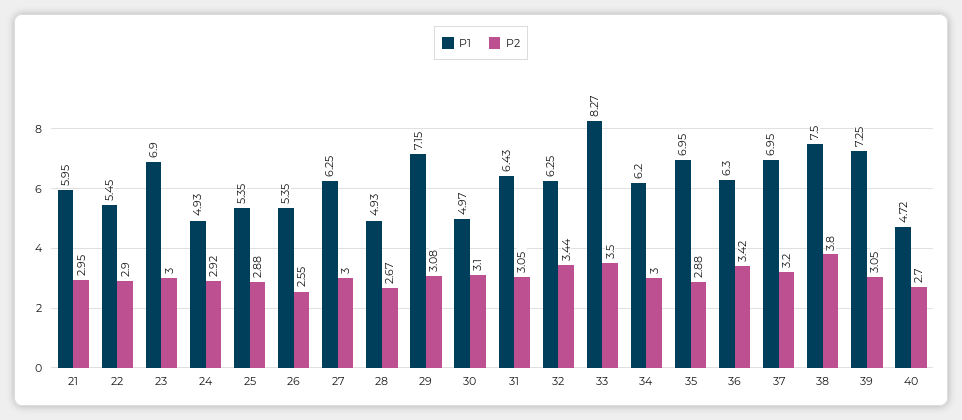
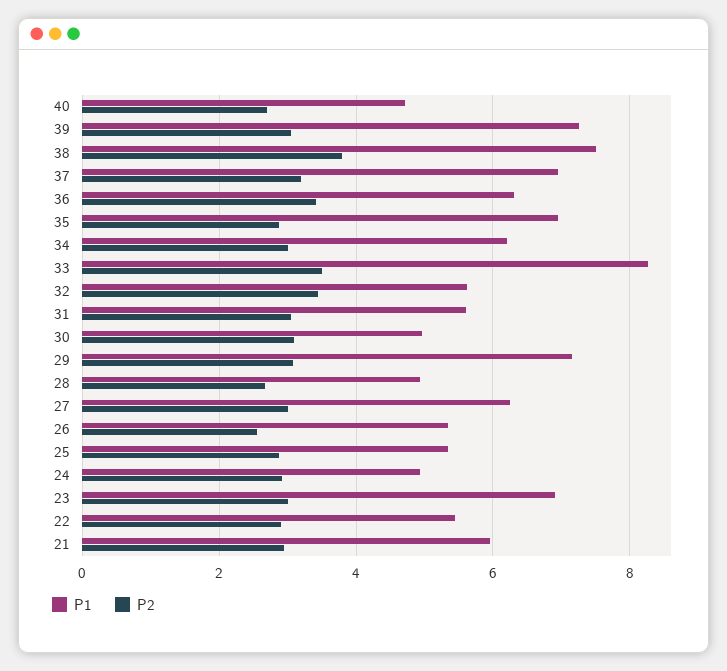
  {
    "P1": {
      "21": 5.95,
      "22": 5.45,
      "23": 6.9,
      "24": 4.93,
      "25": 5.35,
      "26": 5.35,
      "27": 6.25,
      "28": 4.93,
      "29": 7.15,
      "30": 4.97,
-     "31": 6.43,
+     "31": 5.6,
-     "32": 6.25,
+     "32": 5.6,
      "33": 8.27,
      "34": 6.2,
      "35": 6.95,
      "36": 6.3,
      "37": 6.95,
      "38": 7.5,
      "39": 7.25,
      "40": 4.72
    },
    "P2": {
      "21": 2.95,
      "22": 2.9,
      "23": 3,
      "24": 2.92,
      "25": 2.88,
      "26": 2.55,
      "27": 3,
      "28": 2.67,
      "29": 3.08,
      "30": 3.1,
      "31": 3.05,
      "32": 3.44,
      "33": 3.5,
      "34": 3,
      "35": 2.88,
      "36": 3.42,
      "37": 3.2,
      "38": 3.8,
      "39": 3.05,
      "40": 2.7
    }
  }

